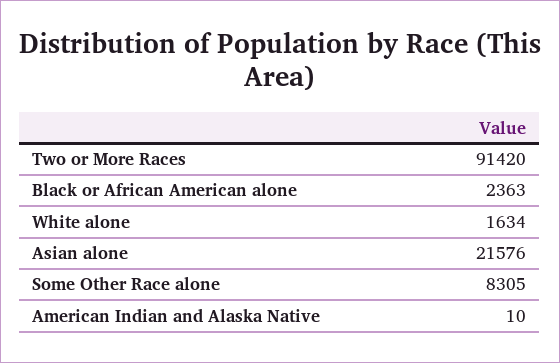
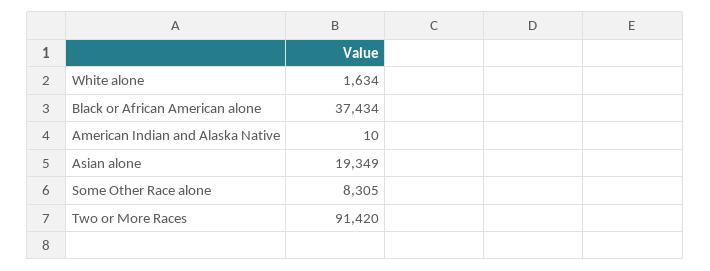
  {
    "Two or More Races": 91420,
-   "Black or African American alone": 2363,
+   "Black or African American alone": 37434,
    "White alone": 1634,
-   "Asian alone": 21576,
+   "Asian alone": 19349,
    "Some Other Race alone": 8305,
    "American Indian and Alaska Native": 10
  }

